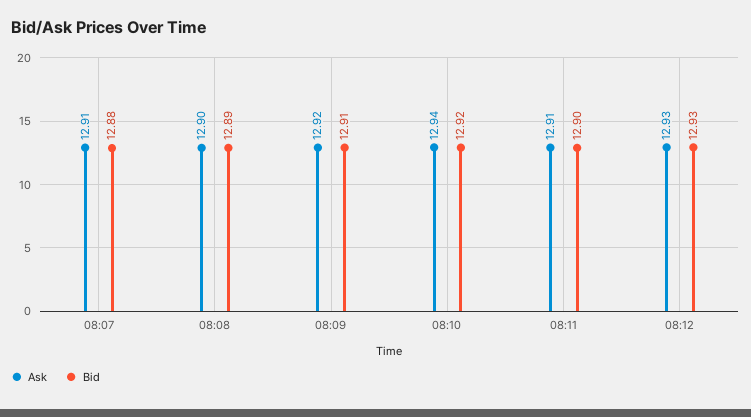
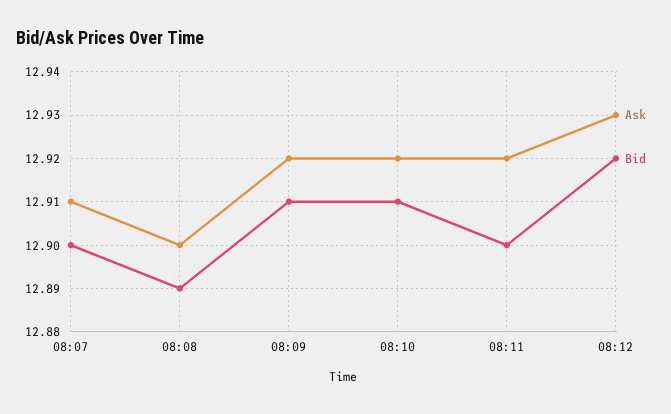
  {
    "Ask": {
      "08:07": 12.91,
      "08:08": 12.9,
      "08:09": 12.92,
-     "08:10": 12.94,
+     "08:10": 12.92,
-     "08:11": 12.91,
+     "08:11": 12.92,
      "08:12": 12.93
    },
    "Bid": {
-     "08:07": 12.88,
+     "08:07": 12.9,
      "08:08": 12.89,
      "08:09": 12.91,
-     "08:10": 12.92,
+     "08:10": 12.91,
      "08:11": 12.9,
-     "08:12": 12.93
+     "08:12": 12.92
    }
  }

